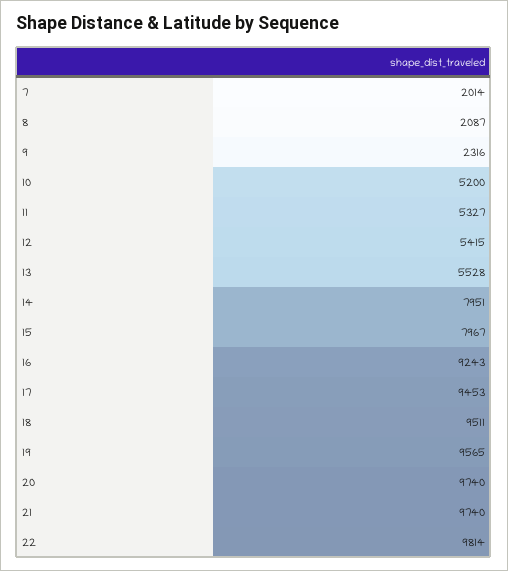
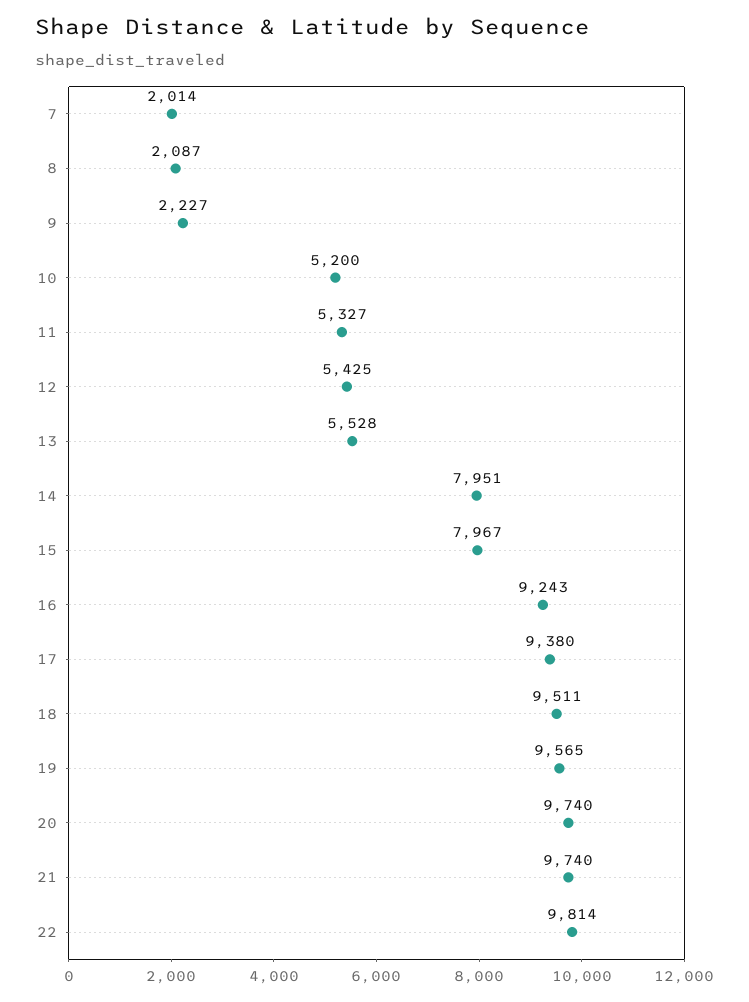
  {
    "7": 2014,
    "8": 2087,
-   "9": 2316,
+   "9": 2227,
    "10": 5200,
    "11": 5327,
-   "12": 5415,
+   "12": 5425,
    "13": 5528,
    "14": 7951,
    "15": 7967,
    "16": 9243,
-   "17": 9453,
+   "17": 9380,
    "18": 9511,
    "19": 9565,
    "20": 9740,
    "21": 9740,
    "22": 9814
  }

